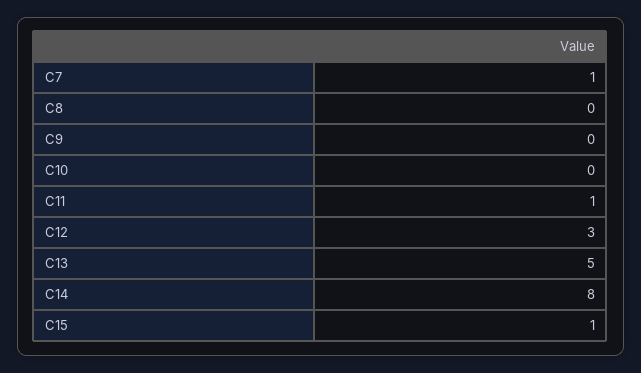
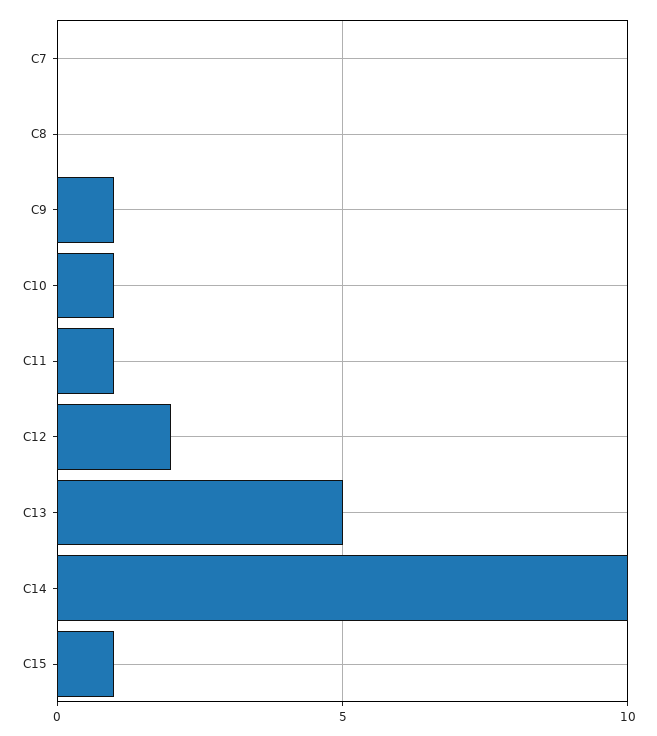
  {
-   "C7": 1,
+   "C7": 0,
    "C8": 0,
-   "C9": 0,
+   "C9": 1,
-   "C10": 0,
+   "C10": 1,
    "C11": 1,
-   "C12": 3,
+   "C12": 2,
    "C13": 5,
-   "C14": 8,
+   "C14": 10,
    "C15": 1
  }

